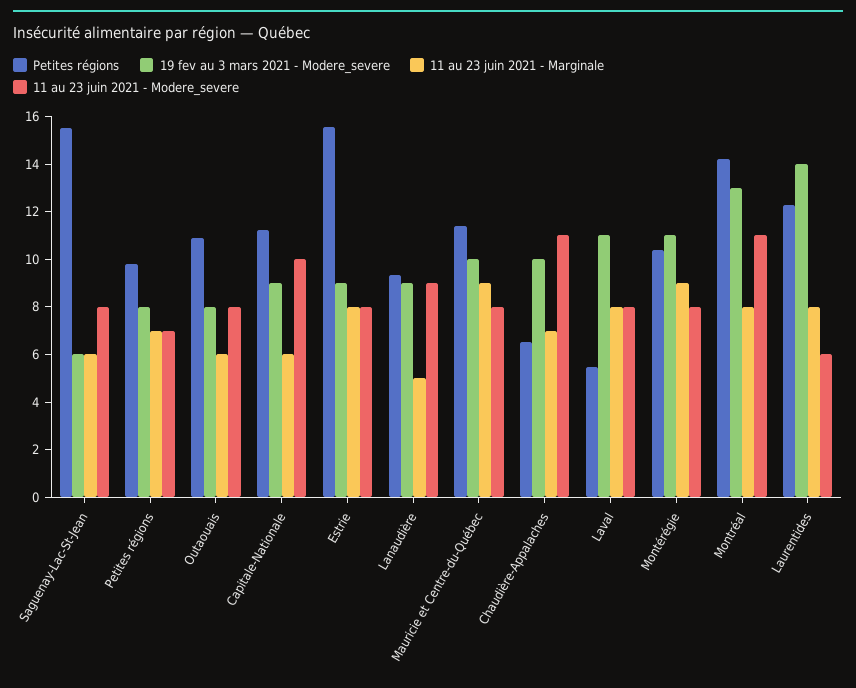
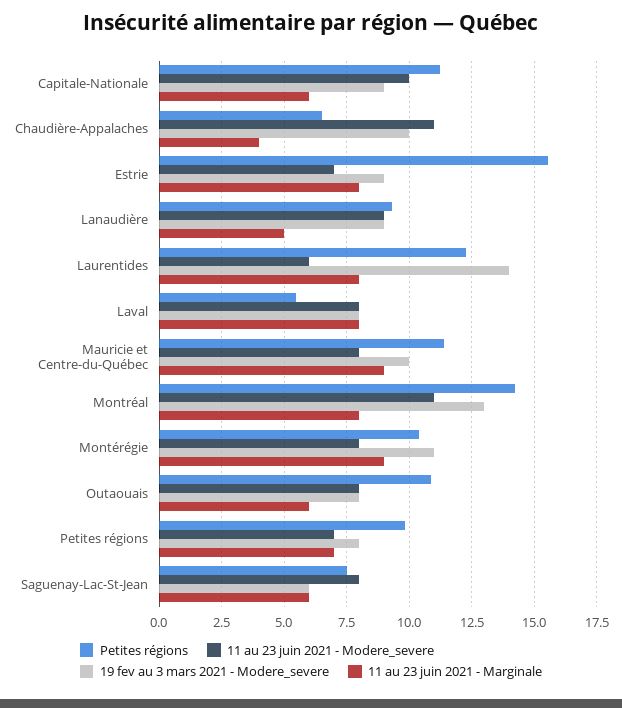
  {
    "Petites régions": {
-     "Saguenay-Lac-St-Jean": 15.5,
+     "Saguenay-Lac-St-Jean": 7.5,
      "Petites régions": 9.75,
      "Outaouais": 11,
      "Capitale-Nationale": 11.25,
      "Estrie": 15.5,
      "Lanaudière": 9.25,
      "Mauricie et Centre-du-Québec": 11.5,
      "Chaudière-Appalaches": 6.5,
      "Laval": 5.5,
      "Montérégie": 10.5,
      "Montréal": 14.25,
      "Laurentides": 12.25
    },
    "19 fev au 3 mars 2021 - Modere_severe": {
      "Saguenay-Lac-St-Jean": 6,
      "Petites régions": 8,
      "Outaouais": 8,
      "Capitale-Nationale": 9,
      "Estrie": 9,
      "Lanaudière": 9,
      "Mauricie et Centre-du-Québec": 10,
      "Chaudière-Appalaches": 10,
-     "Laval": 11,
+     "Laval": 8,
      "Montérégie": 11,
      "Montréal": 13,
      "Laurentides": 14
    },
    "11 au 23 juin 2021 - Marginale": {
      "Saguenay-Lac-St-Jean": 6,
      "Petites régions": 7,
      "Outaouais": 6,
      "Capitale-Nationale": 6,
      "Estrie": 8,
      "Lanaudière": 5,
      "Mauricie et Centre-du-Québec": 9,
-     "Chaudière-Appalaches": 7,
+     "Chaudière-Appalaches": 4,
      "Laval": 8,
      "Montérégie": 9,
      "Montréal": 8,
      "Laurentides": 8
    },
    "11 au 23 juin 2021 - Modere_severe": {
      "Saguenay-Lac-St-Jean": 8,
      "Petites régions": 7,
      "Outaouais": 8,
      "Capitale-Nationale": 10,
-     "Estrie": 8,
+     "Estrie": 7,
      "Lanaudière": 9,
      "Mauricie et Centre-du-Québec": 8,
      "Chaudière-Appalaches": 11,
      "Laval": 8,
      "Montérégie": 8,
      "Montréal": 11,
      "Laurentides": 6
    }
  }

